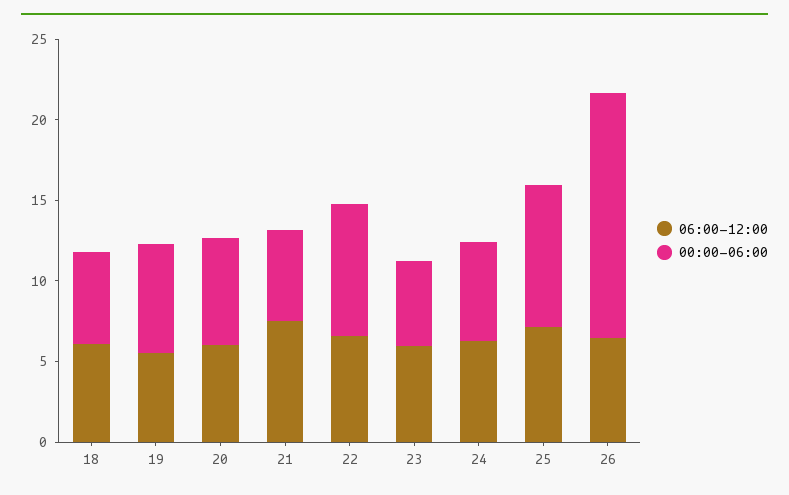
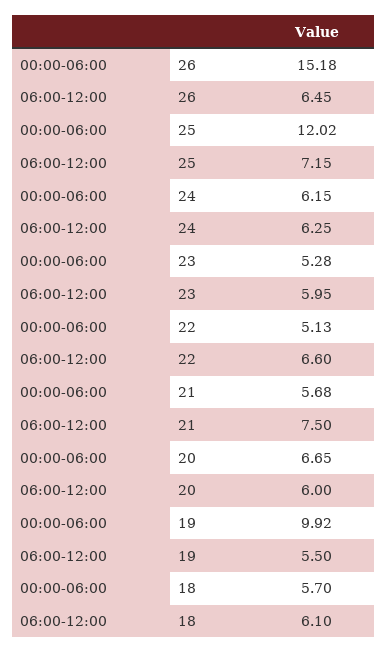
  {
    "06:00-12:00": {
      "18": 6.1,
      "19": 5.5,
      "20": 6,
      "21": 7.5,
      "22": 6.6,
      "23": 5.95,
      "24": 6.25,
      "25": 7.15,
      "26": 6.45
    },
    "00:00-06:00": {
      "18": 5.7,
-     "19": 7,
+     "19": 9.92,
      "20": 6.65,
      "21": 5.68,
-     "22": 8,
+     "22": 5.13,
      "23": 5.28,
      "24": 6.15,
-     "25": 9,
+     "25": 12.02,
      "26": 15.18
    }
  }

